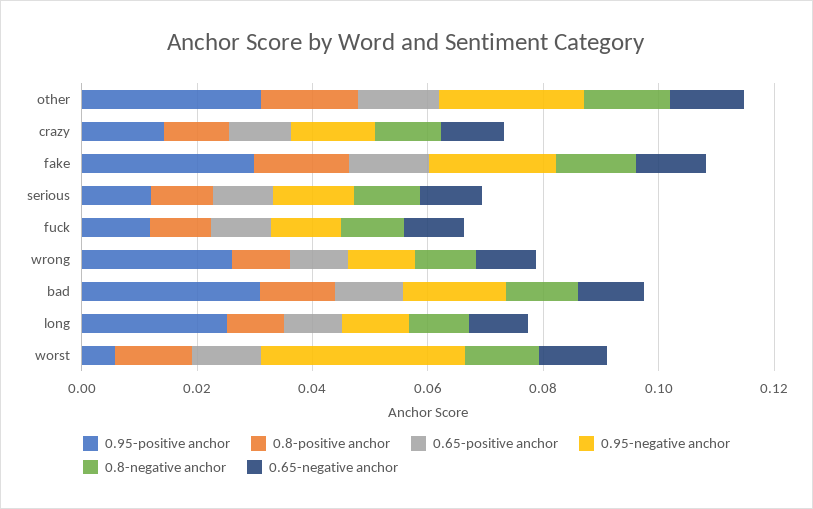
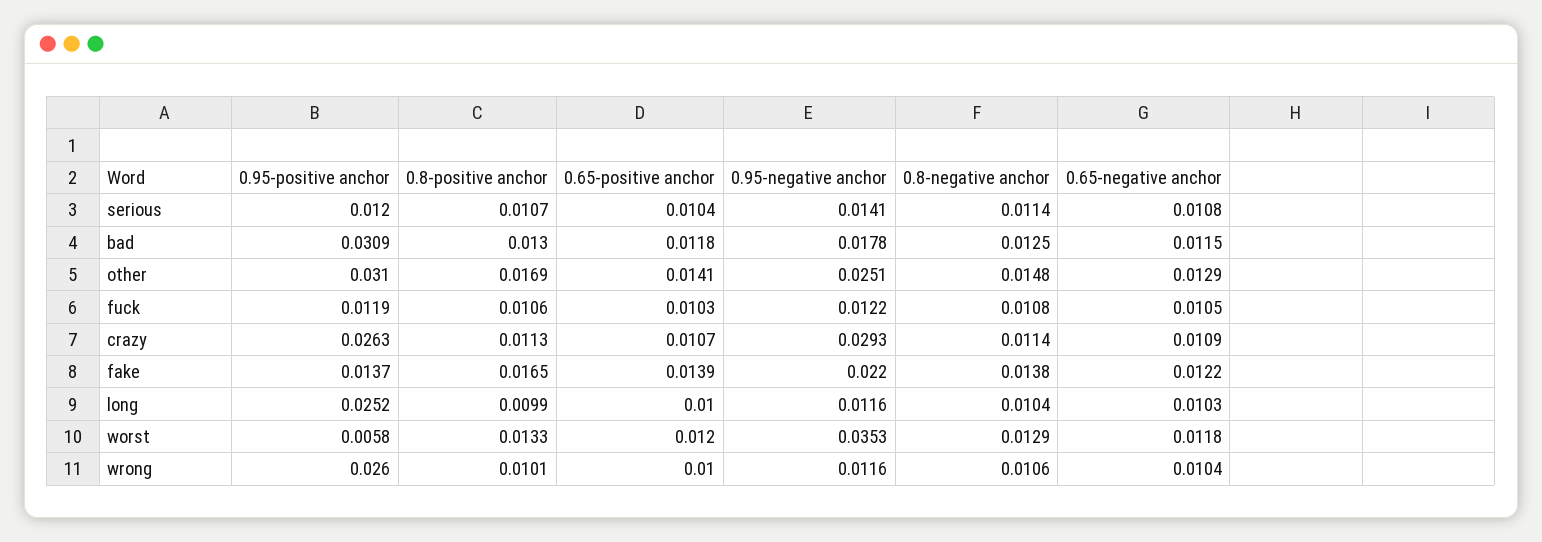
  {
    "0.95-positive anchor": {
      "other": 0.031,
-     "crazy": 0.015,
+     "crazy": 0.0263,
-     "fake": 0.03,
+     "fake": 0.0137,
      "serious": 0.012,
      "fuck": 0.0119,
      "wrong": 0.026,
      "bad": 0.0309,
      "long": 0.0252,
      "worst": 0.0058
    },
    "0.8-positive anchor": {
      "other": 0.0169,
      "crazy": 0.0113,
      "fake": 0.0165,
      "serious": 0.0107,
      "fuck": 0.0106,
      "wrong": 0.0101,
      "bad": 0.013,
      "long": 0.0099,
      "worst": 0.0133
    },
    "0.65-positive anchor": {
      "other": 0.0141,
      "crazy": 0.0107,
      "fake": 0.0139,
      "serious": 0.0104,
      "fuck": 0.0103,
      "wrong": 0.01,
      "bad": 0.0118,
      "long": 0.01,
      "worst": 0.012
    },
    "0.95-negative anchor": {
      "other": 0.0251,
-     "crazy": 0.015,
+     "crazy": 0.0293,
      "fake": 0.022,
      "serious": 0.0141,
      "fuck": 0.0122,
      "wrong": 0.0116,
      "bad": 0.0178,
      "long": 0.0116,
      "worst": 0.0353
    },
    "0.8-negative anchor": {
      "other": 0.0148,
      "crazy": 0.0114,
      "fake": 0.0138,
      "serious": 0.0114,
      "fuck": 0.0108,
      "wrong": 0.0106,
      "bad": 0.0125,
      "long": 0.0104,
      "worst": 0.0129
    },
    "0.65-negative anchor": {
      "other": 0.0129,
      "crazy": 0.0109,
      "fake": 0.0122,
      "serious": 0.0108,
      "fuck": 0.0105,
      "wrong": 0.0104,
      "bad": 0.0115,
      "long": 0.0103,
      "worst": 0.0118
    }
  }

